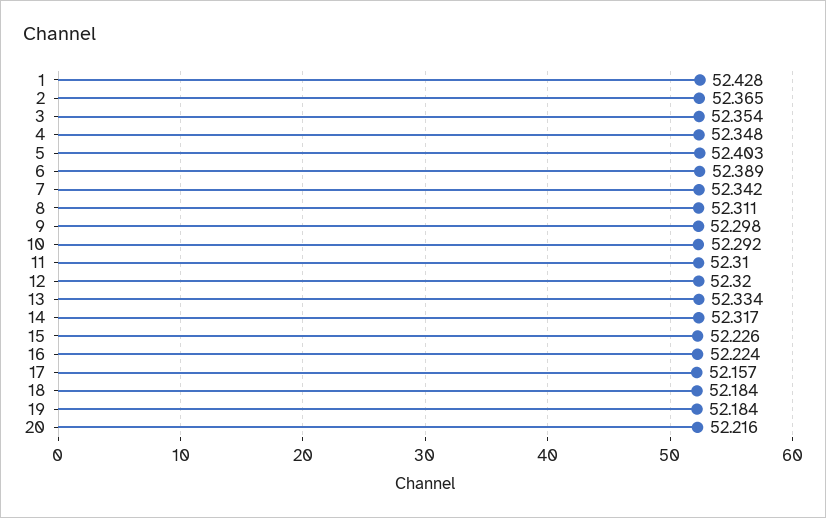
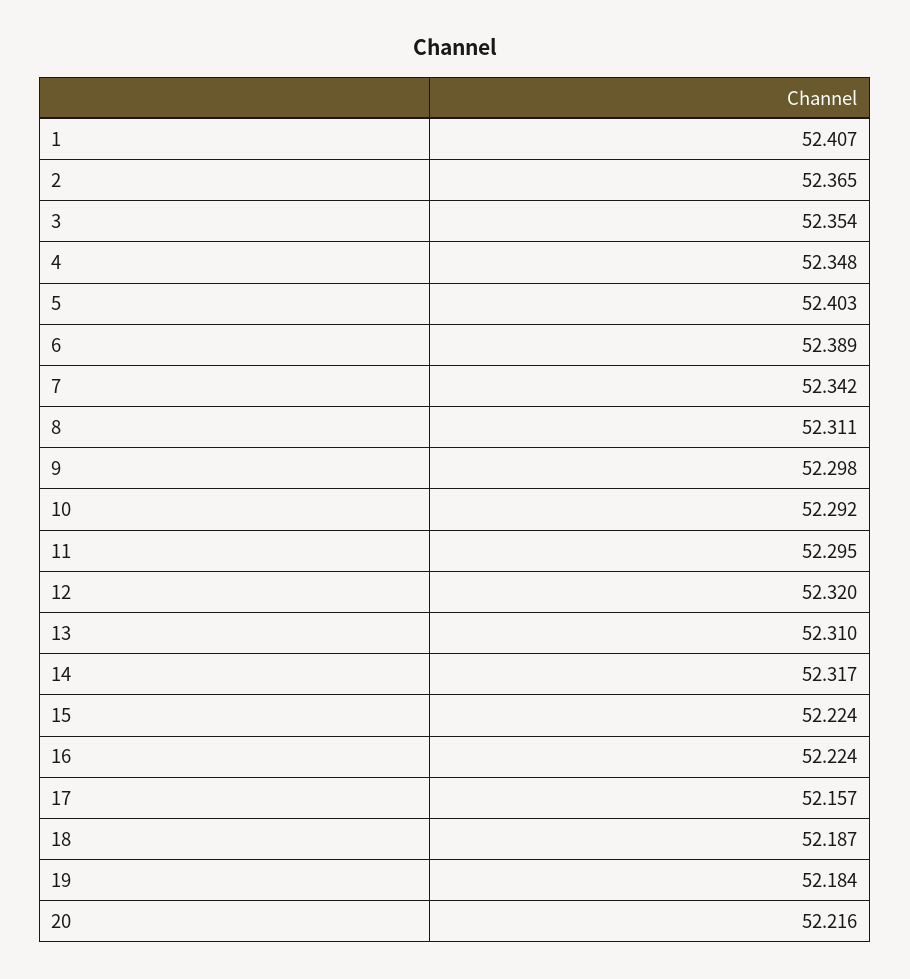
  {
-   "1": 52.428,
+   "1": 52.407,
    "2": 52.365,
    "3": 52.354,
    "4": 52.348,
    "5": 52.403,
    "6": 52.389,
    "7": 52.342,
    "8": 52.311,
    "9": 52.298,
    "10": 52.292,
-   "11": 52.31,
+   "11": 52.295,
    "12": 52.32,
-   "13": 52.334,
+   "13": 52.31,
    "14": 52.317,
-   "15": 52.226,
+   "15": 52.224,
    "16": 52.224,
    "17": 52.157,
-   "18": 52.184,
+   "18": 52.187,
    "19": 52.184,
    "20": 52.216
  }

